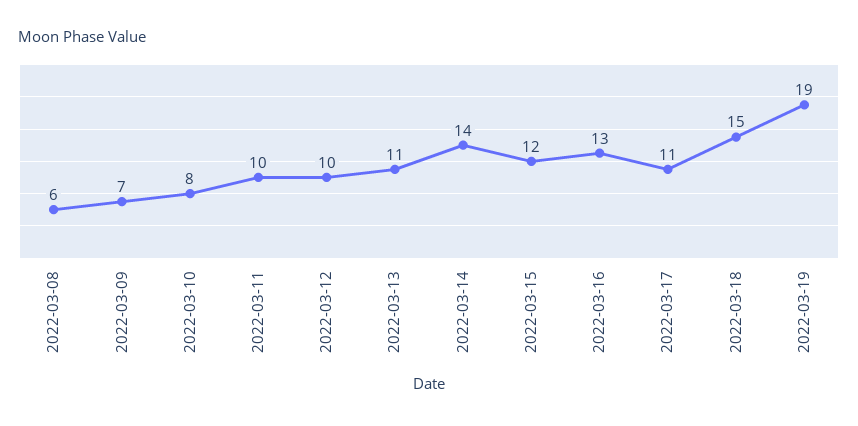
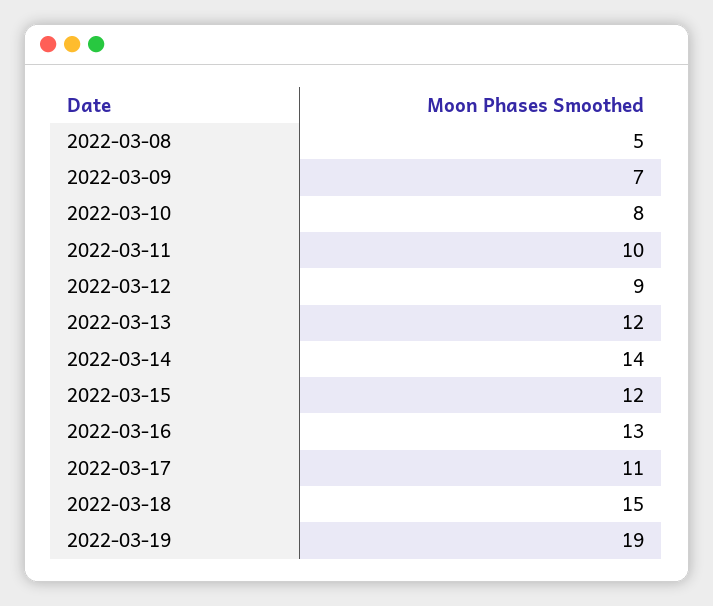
  {
-   "2022-03-08": 6,
+   "2022-03-08": 5,
    "2022-03-09": 7,
    "2022-03-10": 8,
    "2022-03-11": 10,
-   "2022-03-12": 10,
+   "2022-03-12": 9,
-   "2022-03-13": 11,
+   "2022-03-13": 12,
    "2022-03-14": 14,
    "2022-03-15": 12,
    "2022-03-16": 13,
    "2022-03-17": 11,
    "2022-03-18": 15,
    "2022-03-19": 19
  }

